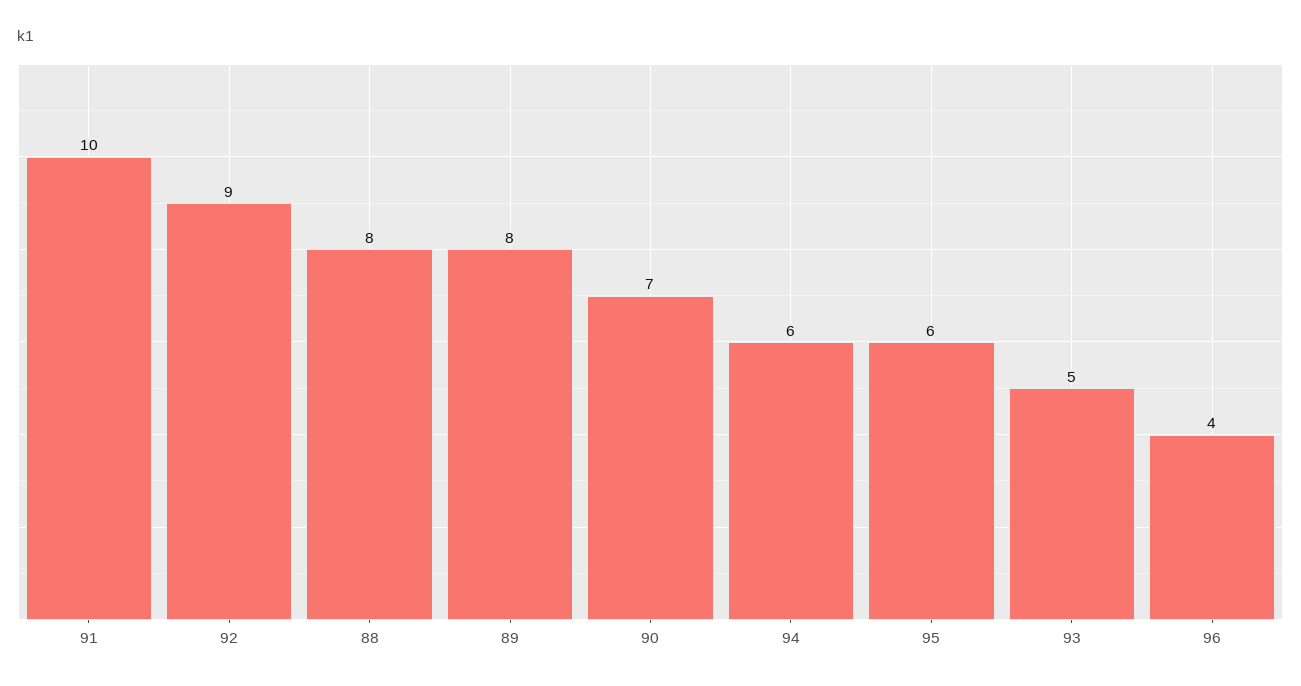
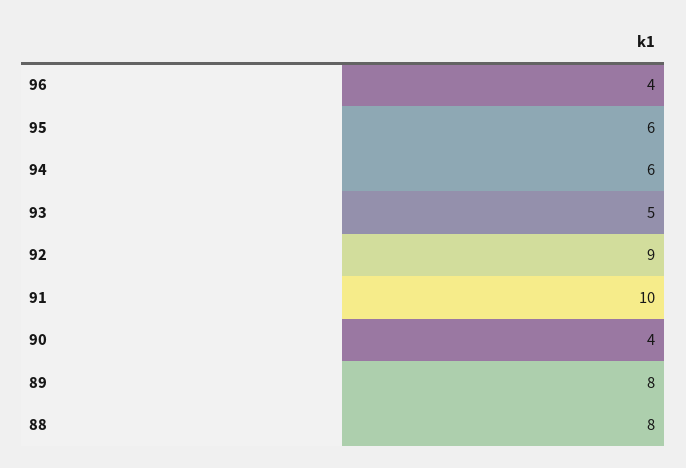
  {
    "91": 10,
    "92": 9,
    "88": 8,
    "89": 8,
-   "90": 7,
+   "90": 4,
    "94": 6,
    "95": 6,
    "93": 5,
    "96": 4
  }

